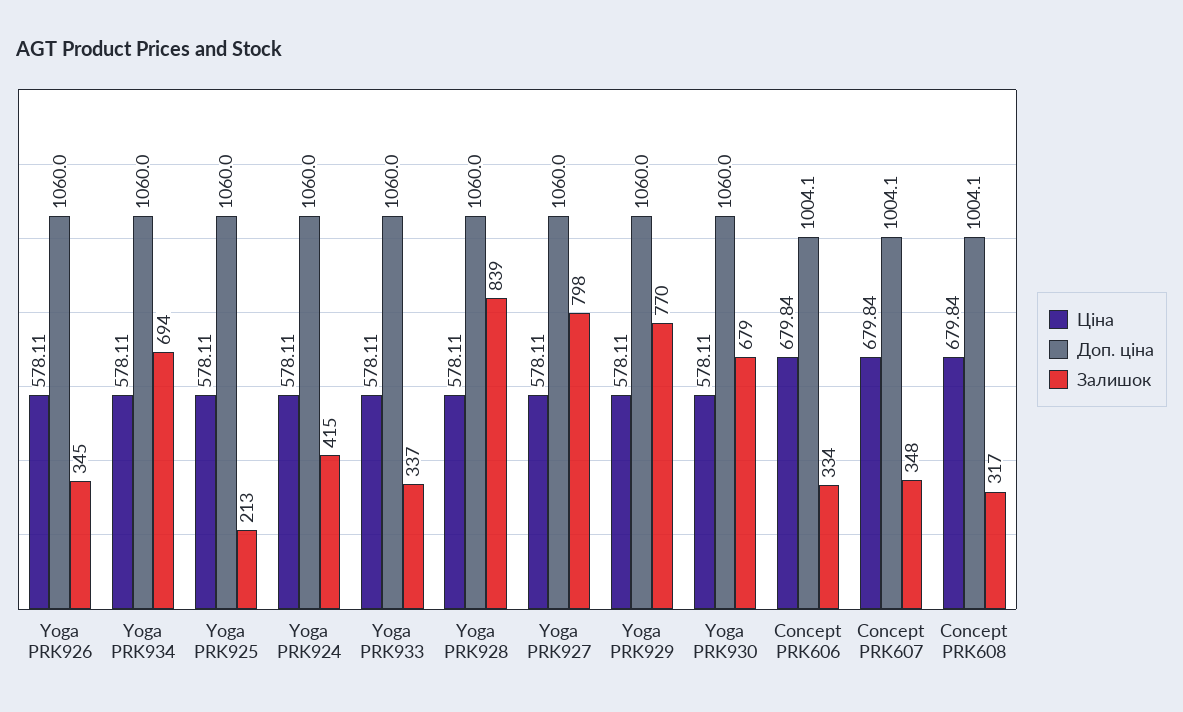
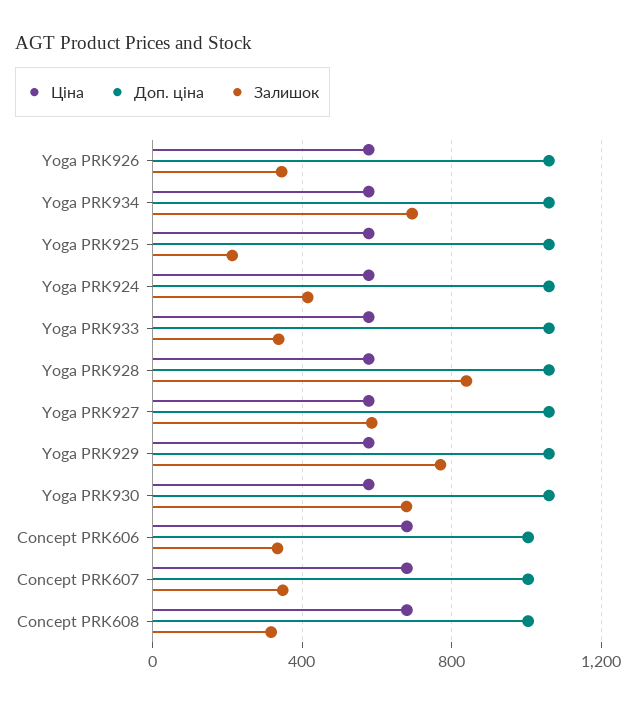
  {
    "Ціна": {
      "Yoga PRK926": 578.11,
      "Yoga PRK934": 578.11,
      "Yoga PRK925": 578.11,
      "Yoga PRK924": 578.11,
      "Yoga PRK933": 578.11,
      "Yoga PRK928": 578.11,
      "Yoga PRK927": 578.11,
      "Yoga PRK929": 578.11,
      "Yoga PRK930": 578.11,
      "Concept PRK606": 679.84,
      "Concept PRK607": 679.84,
      "Concept PRK608": 679.84
    },
    "Доп. ціна": {
      "Yoga PRK926": 1060,
      "Yoga PRK934": 1060,
      "Yoga PRK925": 1060,
      "Yoga PRK924": 1060,
      "Yoga PRK933": 1060,
      "Yoga PRK928": 1060,
      "Yoga PRK927": 1060,
      "Yoga PRK929": 1060,
      "Yoga PRK930": 1060,
      "Concept PRK606": 1004.1,
      "Concept PRK607": 1004.1,
      "Concept PRK608": 1004.1
    },
    "Залишок": {
      "Yoga PRK926": 345,
      "Yoga PRK934": 694,
      "Yoga PRK925": 213,
      "Yoga PRK924": 415,
      "Yoga PRK933": 337,
      "Yoga PRK928": 839,
-     "Yoga PRK927": 798,
+     "Yoga PRK927": 600,
      "Yoga PRK929": 770,
      "Yoga PRK930": 679,
      "Concept PRK606": 334,
      "Concept PRK607": 348,
      "Concept PRK608": 317
    }
  }

